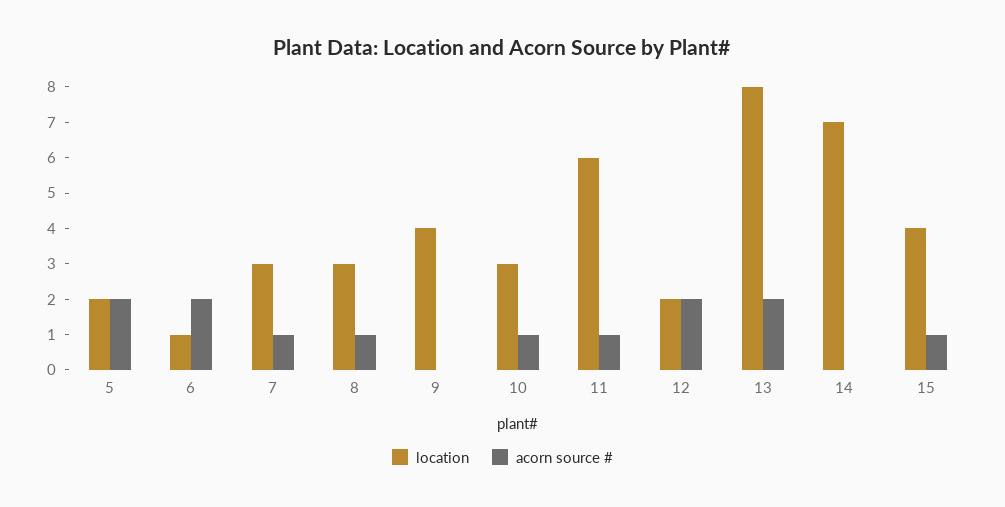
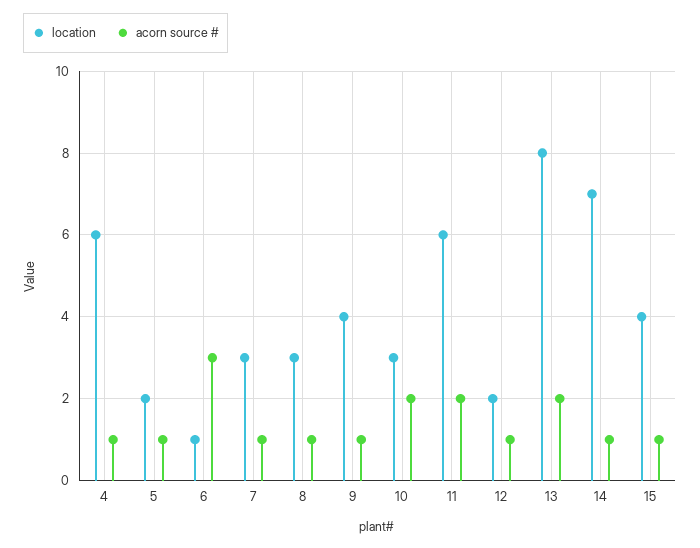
  {
    "location": {
      "5": 2,
      "6": 1,
      "7": 3,
      "8": 3,
      "9": 4,
      "10": 3,
      "11": 6,
      "12": 2,
      "13": 8,
      "14": 7,
-     "15": 4
+     "15": 4,
+     "4": 6
    },
    "acorn source #": {
-     "5": 2,
+     "5": 1,
-     "6": 2,
+     "6": 3,
      "7": 1,
      "8": 1,
-     "9": 0,
+     "9": 1,
-     "10": 1,
+     "10": 2,
-     "11": 1,
+     "11": 2,
-     "12": 2,
+     "12": 1,
      "13": 2,
-     "14": 0,
+     "14": 1,
-     "15": 1
+     "15": 1,
+     "4": 1
    }
  }

